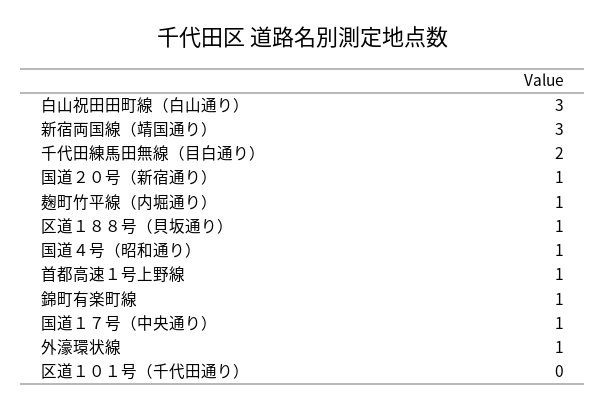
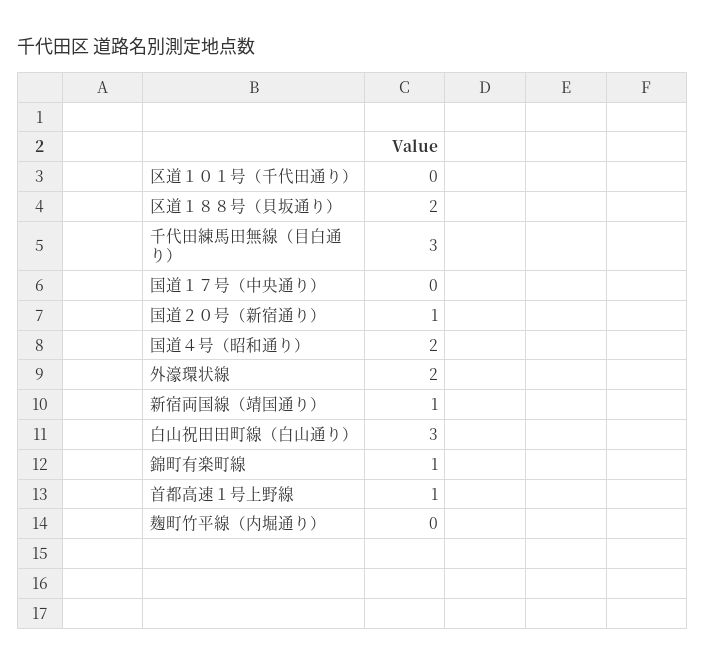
  {
    "白山祝田田町線（白山通り）": 3,
-   "新宿両国線（靖国通り）": 3,
+   "新宿両国線（靖国通り）": 1,
-   "千代田練馬田無線（目白通り）": 2,
+   "千代田練馬田無線（目白通り）": 3,
    "国道２０号（新宿通り）": 1,
-   "麹町竹平線（内堀通り）": 1,
+   "麹町竹平線（内堀通り）": 0,
-   "区道１８８号（貝坂通り）": 1,
+   "区道１８８号（貝坂通り）": 2,
-   "国道４号（昭和通り）": 1,
+   "国道４号（昭和通り）": 2,
    "首都高速１号上野線": 1,
    "錦町有楽町線": 1,
-   "国道１７号（中央通り）": 1,
+   "国道１７号（中央通り）": 0,
-   "外濠環状線": 1,
+   "外濠環状線": 2,
    "区道１０１号（千代田通り）": 0
  }

